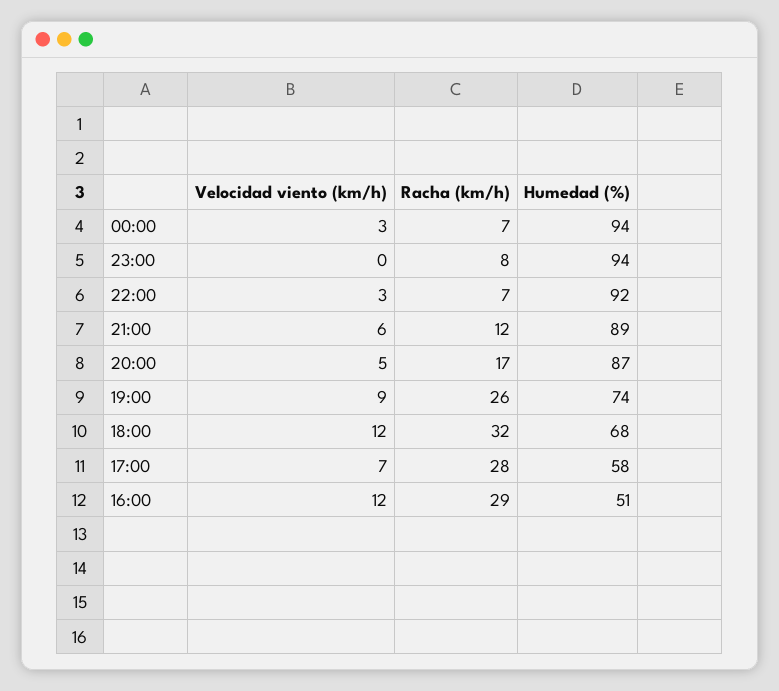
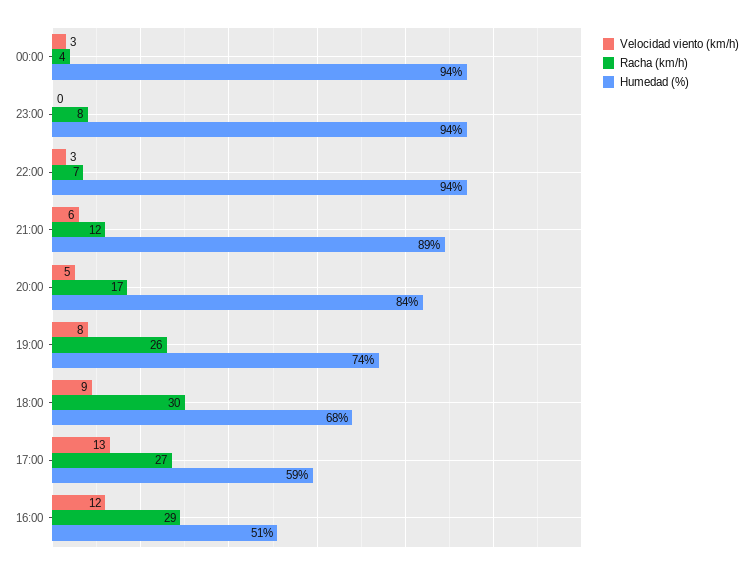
  {
    "Velocidad viento (km/h)": {
      "00:00": 3,
      "23:00": 0,
      "22:00": 3,
      "21:00": 6,
      "20:00": 5,
-     "19:00": 9,
+     "19:00": 8,
-     "18:00": 12,
+     "18:00": 9,
-     "17:00": 7,
+     "17:00": 13,
      "16:00": 12
    },
    "Racha (km/h)": {
-     "00:00": 7,
+     "00:00": 4,
      "23:00": 8,
      "22:00": 7,
      "21:00": 12,
      "20:00": 17,
      "19:00": 26,
-     "18:00": 32,
+     "18:00": 30,
-     "17:00": 28,
+     "17:00": 27,
      "16:00": 29
    },
    "Humedad (%)": {
      "00:00": 94,
      "23:00": 94,
-     "22:00": 92,
+     "22:00": 94,
      "21:00": 89,
-     "20:00": 87,
+     "20:00": 84,
      "19:00": 74,
      "18:00": 68,
-     "17:00": 58,
+     "17:00": 59,
      "16:00": 51
    }
  }

